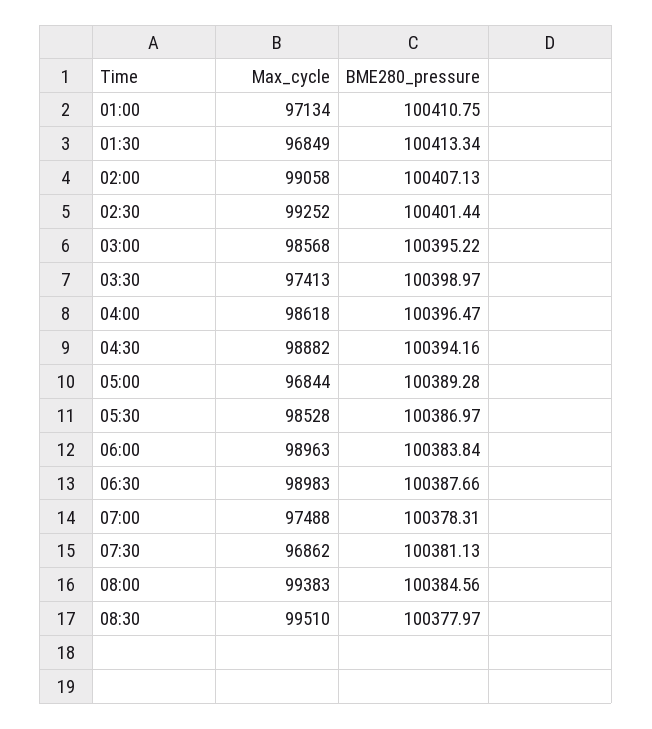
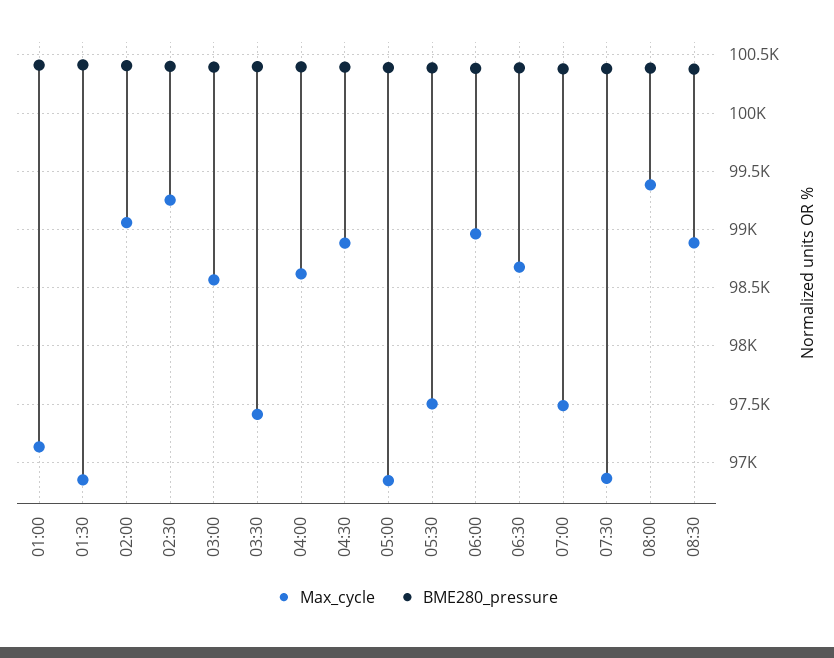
  {
    "Max_cycle": {
      "01:00": 97134,
      "01:30": 96849,
      "02:00": 99058,
      "02:30": 99252,
      "03:00": 98568,
      "03:30": 97413,
      "04:00": 98618,
      "04:30": 98882,
      "05:00": 96844,
-     "05:30": 98528,
+     "05:30": 97500,
      "06:00": 98963,
-     "06:30": 98983,
+     "06:30": 98700,
      "07:00": 97488,
      "07:30": 96862,
      "08:00": 99383,
-     "08:30": 99510
+     "08:30": 98900
    },
    "BME280_pressure": {
      "01:00": 100410.75,
      "01:30": 100413.34,
      "02:00": 100407.13,
      "02:30": 100401.44,
      "03:00": 100395.22,
      "03:30": 100398.97,
      "04:00": 100396.47,
      "04:30": 100394.16,
      "05:00": 100389.28,
      "05:30": 100386.97,
      "06:00": 100383.84,
      "06:30": 100387.66,
      "07:00": 100378.31,
      "07:30": 100381.13,
      "08:00": 100384.56,
      "08:30": 100377.97
    }
  }

